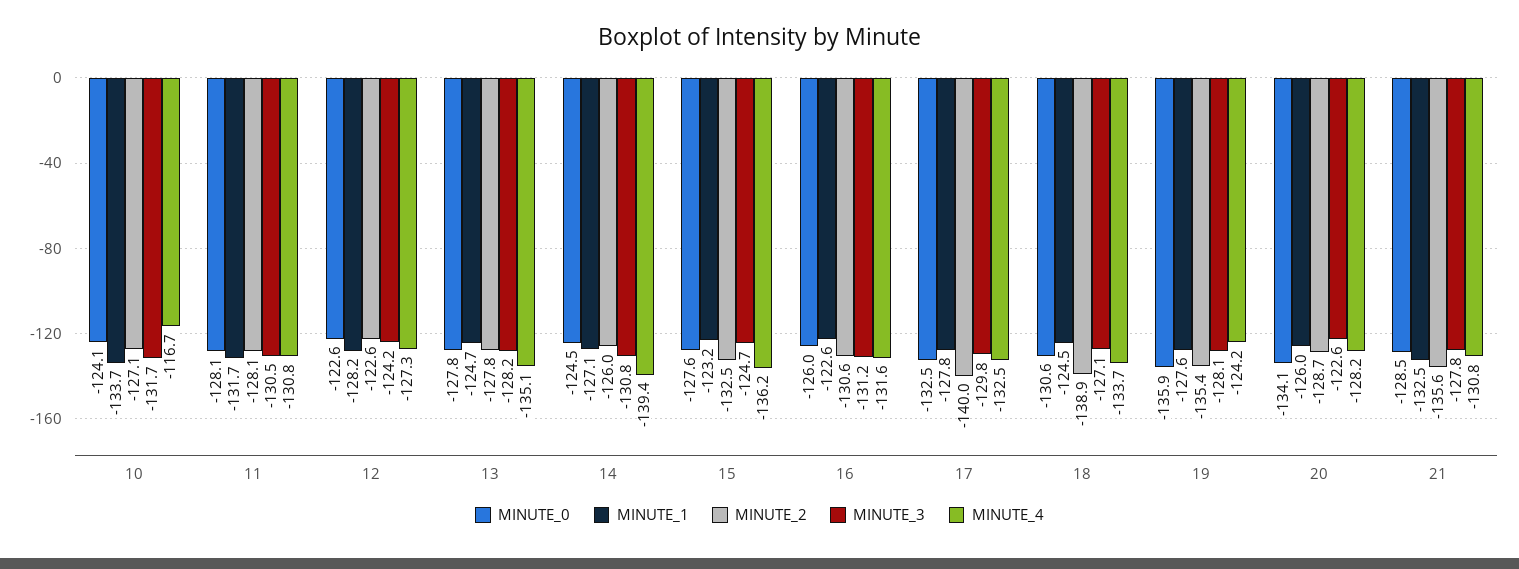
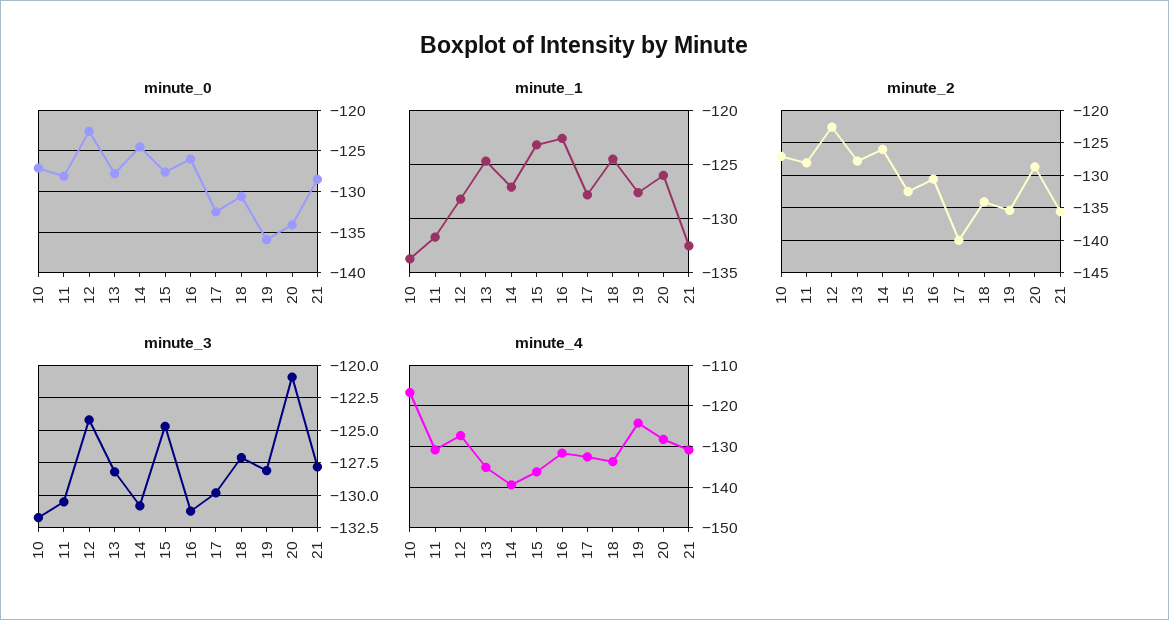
  {
    "MINUTE_0": {
-     "10": -124.1,
+     "10": -127,
      "11": -128.1,
      "12": -122.6,
      "13": -127.8,
      "14": -124.5,
      "15": -127.6,
      "16": -126,
      "17": -132.5,
      "18": -130.6,
      "19": -135.9,
      "20": -134.1,
      "21": -128.5
    },
    "MINUTE_1": {
      "10": -133.7,
      "11": -131.7,
      "12": -128.2,
      "13": -124.7,
      "14": -127.1,
      "15": -123.2,
      "16": -122.6,
      "17": -127.8,
      "18": -124.5,
      "19": -127.6,
      "20": -126,
      "21": -132.5
    },
    "MINUTE_2": {
      "10": -127.1,
      "11": -128.1,
      "12": -122.6,
      "13": -127.8,
      "14": -126,
      "15": -132.5,
      "16": -130.6,
      "17": -140,
-     "18": -138.9,
+     "18": -134,
      "19": -135.4,
      "20": -128.7,
      "21": -135.6
    },
    "MINUTE_3": {
      "10": -131.7,
      "11": -130.5,
      "12": -124.2,
      "13": -128.2,
      "14": -130.8,
      "15": -124.7,
      "16": -131.2,
      "17": -129.8,
      "18": -127.1,
      "19": -128.1,
-     "20": -122.6,
+     "20": -121,
      "21": -127.8
    },
    "MINUTE_4": {
      "10": -116.7,
      "11": -130.8,
      "12": -127.3,
      "13": -135.1,
      "14": -139.4,
      "15": -136.2,
      "16": -131.6,
      "17": -132.5,
      "18": -133.7,
      "19": -124.2,
      "20": -128.2,
      "21": -130.8
    }
  }

